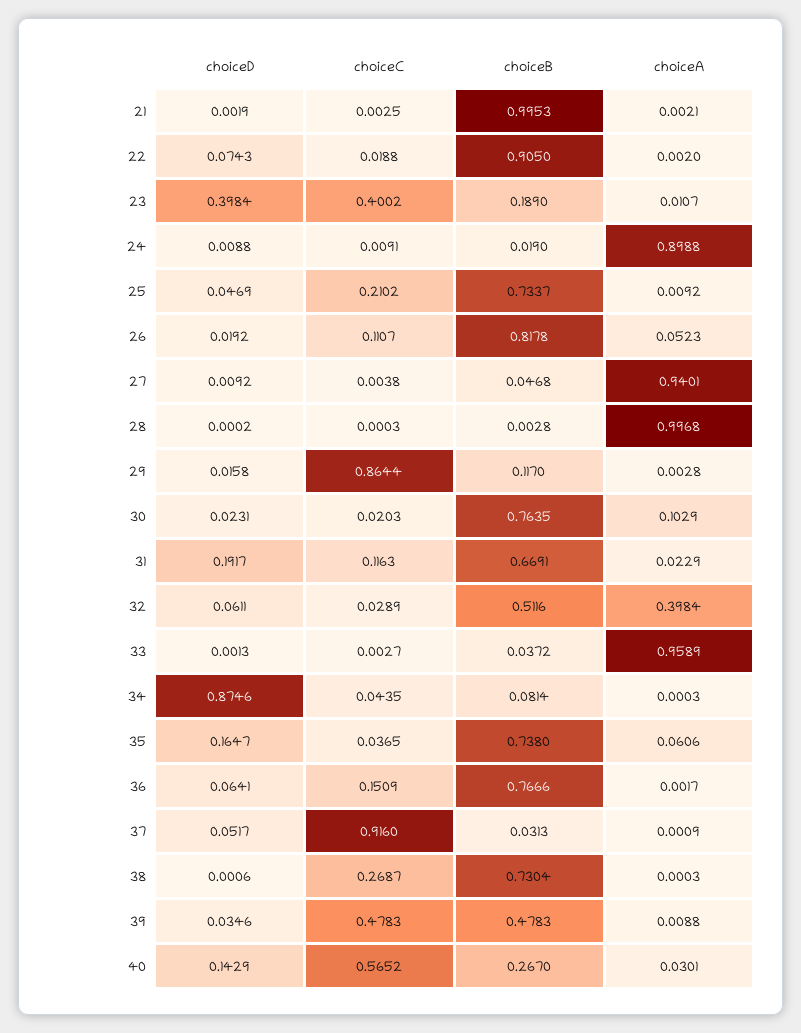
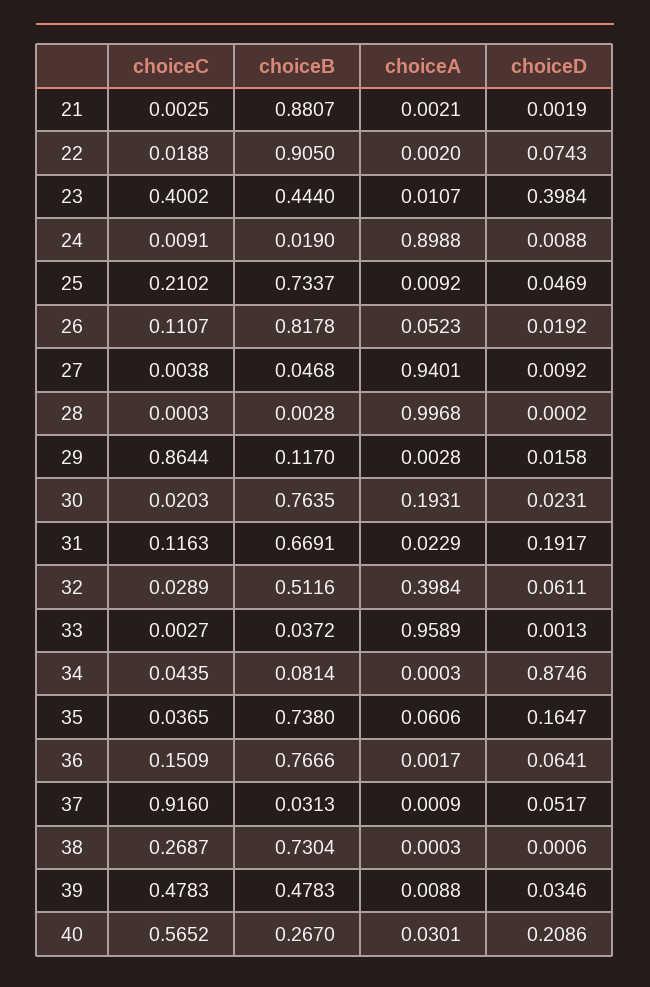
  {
    "choiceD": {
      "21": 0.0019,
      "22": 0.0743,
      "23": 0.3984,
      "24": 0.0088,
      "25": 0.0469,
      "26": 0.0192,
      "27": 0.0092,
      "28": 0.0002,
      "29": 0.0158,
      "30": 0.0231,
      "31": 0.1917,
      "32": 0.0611,
      "33": 0.0013,
      "34": 0.8746,
      "35": 0.1647,
      "36": 0.0641,
      "37": 0.0517,
      "38": 0.0006,
      "39": 0.0346,
-     "40": 0.1429
+     "40": 0.2086
    },
    "choiceC": {
      "21": 0.0025,
      "22": 0.0188,
      "23": 0.4002,
      "24": 0.0091,
      "25": 0.2102,
      "26": 0.1107,
      "27": 0.0038,
      "28": 0.0003,
      "29": 0.8644,
      "30": 0.0203,
      "31": 0.1163,
      "32": 0.0289,
      "33": 0.0027,
      "34": 0.0435,
      "35": 0.0365,
      "36": 0.1509,
      "37": 0.916,
      "38": 0.2687,
      "39": 0.4783,
      "40": 0.5652
    },
    "choiceB": {
-     "21": 0.9953,
+     "21": 0.8807,
      "22": 0.905,
-     "23": 0.189,
+     "23": 0.444,
      "24": 0.019,
      "25": 0.7337,
      "26": 0.8178,
      "27": 0.0468,
      "28": 0.0028,
      "29": 0.117,
      "30": 0.7635,
      "31": 0.6691,
      "32": 0.5116,
      "33": 0.0372,
      "34": 0.0814,
      "35": 0.738,
      "36": 0.7666,
      "37": 0.0313,
      "38": 0.7304,
      "39": 0.4783,
      "40": 0.267
    },
    "choiceA": {
      "21": 0.0021,
      "22": 0.002,
      "23": 0.0107,
      "24": 0.8988,
      "25": 0.0092,
      "26": 0.0523,
      "27": 0.9401,
      "28": 0.9968,
      "29": 0.0028,
-     "30": 0.1029,
+     "30": 0.1931,
      "31": 0.0229,
      "32": 0.3984,
      "33": 0.9589,
      "34": 0.0003,
      "35": 0.0606,
      "36": 0.0017,
      "37": 0.0009,
      "38": 0.0003,
      "39": 0.0088,
      "40": 0.0301
    }
  }

